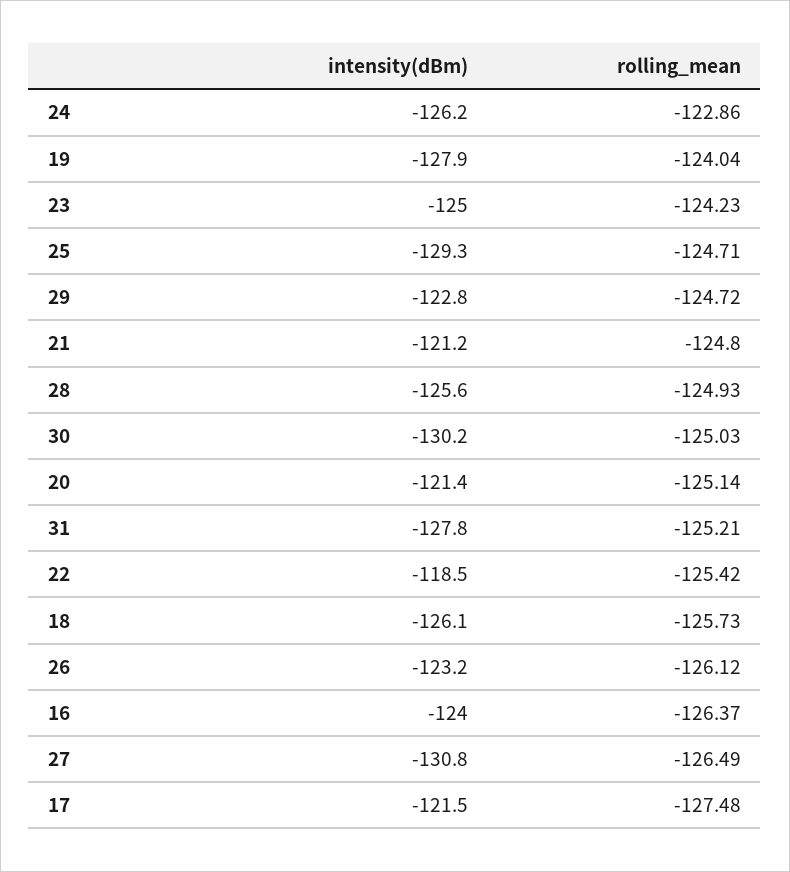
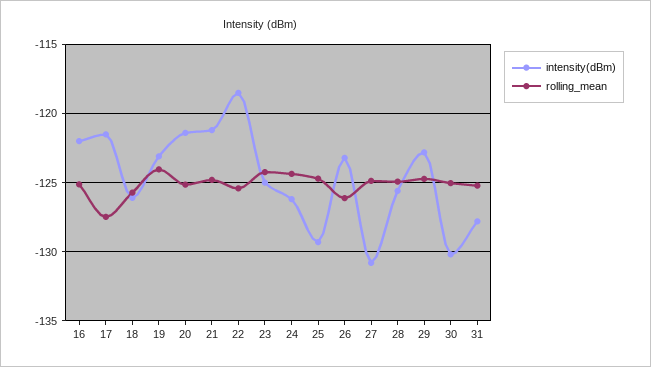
  {
    "intensity(dBm)": {
      "24": -126.2,
-     "19": -127.9,
+     "19": -123,
      "23": -125,
      "25": -129.3,
      "29": -122.8,
      "21": -121.2,
      "28": -125.6,
      "30": -130.2,
      "20": -121.4,
      "31": -127.8,
      "22": -118.5,
      "18": -126.1,
      "26": -123.2,
-     "16": -124,
+     "16": -122,
      "27": -130.8,
      "17": -121.5
    },
    "rolling_mean": {
-     "24": -122.86,
+     "24": -124.5,
      "19": -124.04,
      "23": -124.23,
      "25": -124.71,
      "29": -124.72,
      "21": -124.8,
      "28": -124.93,
      "30": -125.03,
      "20": -125.14,
      "31": -125.21,
      "22": -125.42,
      "18": -125.73,
      "26": -126.12,
-     "16": -126.37,
+     "16": -125,
-     "27": -126.49,
+     "27": -125,
      "17": -127.48
    }
  }

